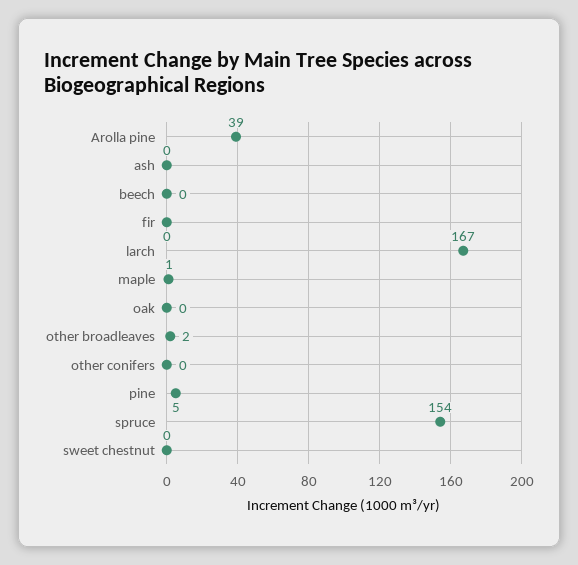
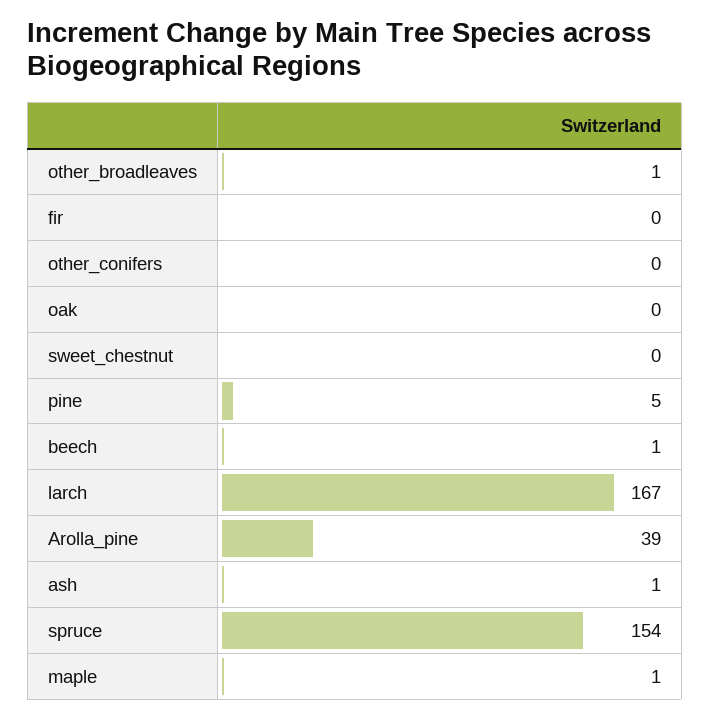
  {
    "Arolla pine": 39,
-   "ash": 0,
+   "ash": 1,
-   "beech": 0,
+   "beech": 1,
    "fir": 0,
    "larch": 167,
    "maple": 1,
    "oak": 0,
-   "other broadleaves": 2,
+   "other broadleaves": 1,
    "other conifers": 0,
    "pine": 5,
    "spruce": 154,
    "sweet chestnut": 0
  }

